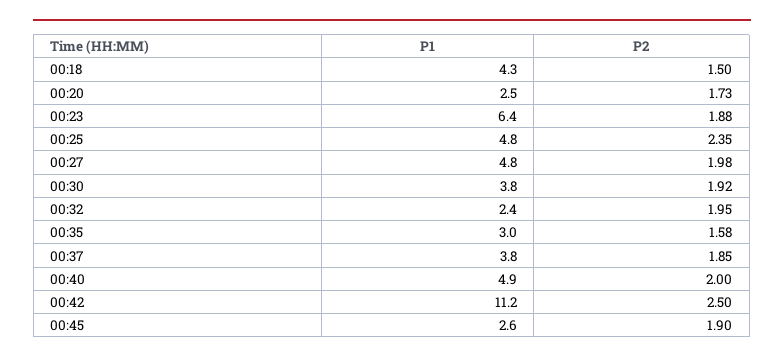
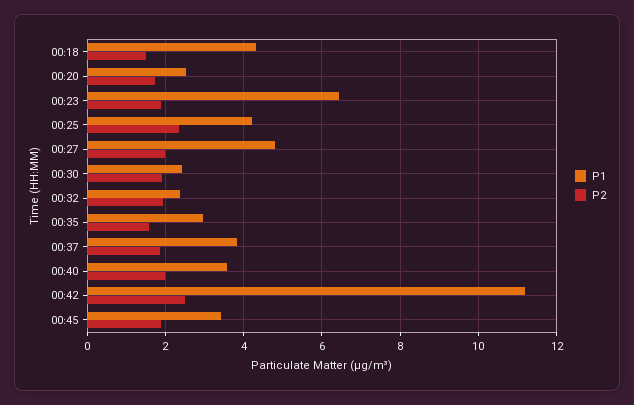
  {
    "P1": {
      "00:18": 4.3,
      "00:20": 2.5,
      "00:23": 6.4,
-     "00:25": 4.8,
+     "00:25": 4.2,
      "00:27": 4.8,
-     "00:30": 3.8,
+     "00:30": 2.4,
      "00:32": 2.4,
      "00:35": 3,
      "00:37": 3.8,
-     "00:40": 4.9,
+     "00:40": 3.6,
      "00:42": 11.2,
-     "00:45": 2.6
+     "00:45": 3.4
    },
    "P2": {
      "00:18": 1.5,
      "00:20": 1.73,
      "00:23": 1.88,
      "00:25": 2.35,
      "00:27": 1.98,
      "00:30": 1.92,
      "00:32": 1.95,
      "00:35": 1.58,
      "00:37": 1.85,
      "00:40": 2,
      "00:42": 2.5,
      "00:45": 1.9
    }
  }

